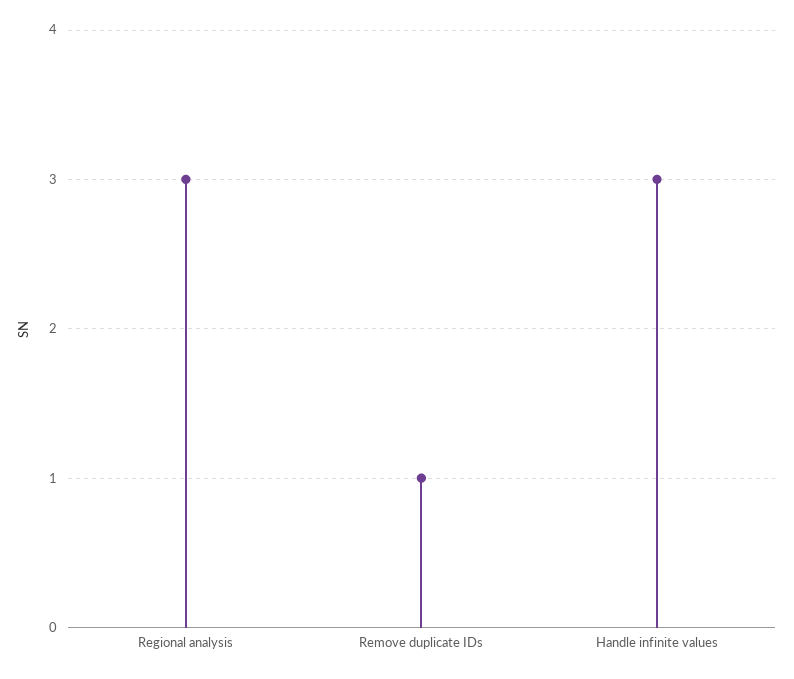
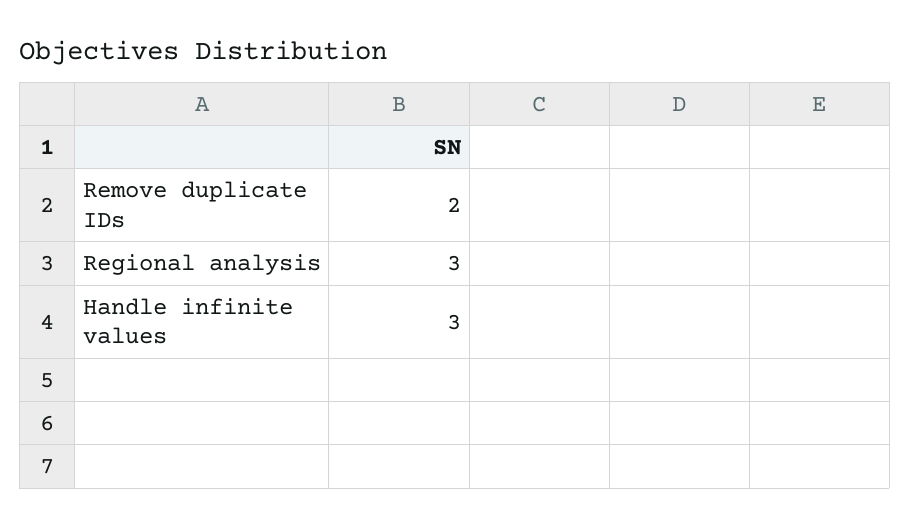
  {
    "Regional analysis": 3,
-   "Remove duplicate IDs": 1,
+   "Remove duplicate IDs": 2,
    "Handle infinite values": 3
  }

